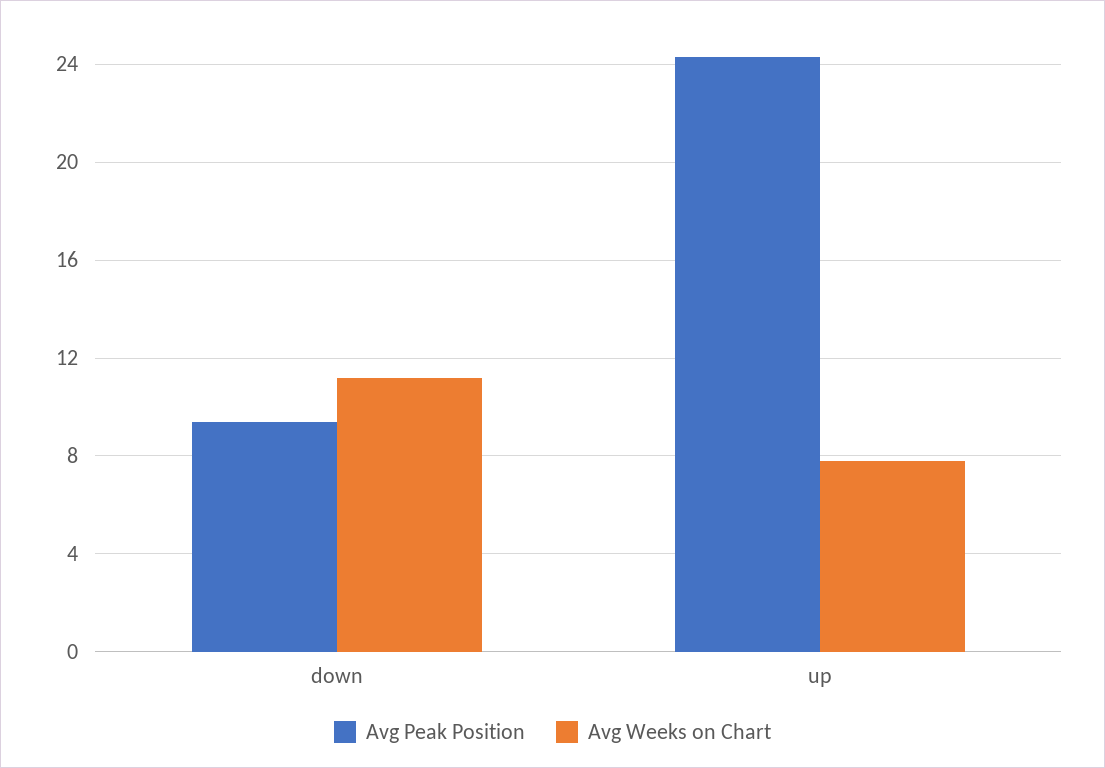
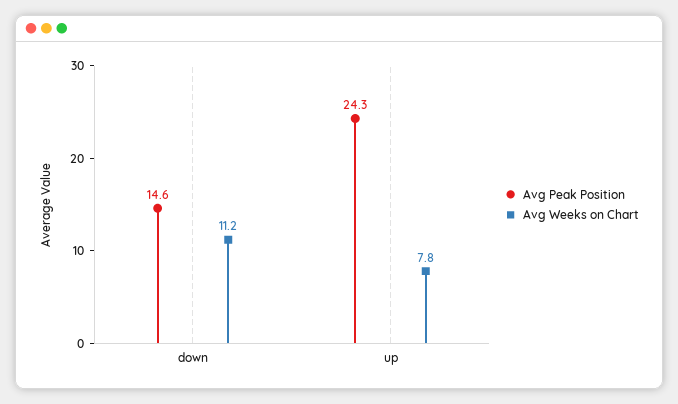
  {
    "Avg Peak Position": {
-     "down": 9.5,
+     "down": 14.6,
      "up": 24.3
    },
    "Avg Weeks on Chart": {
      "down": 11.2,
      "up": 7.8
    }
  }

